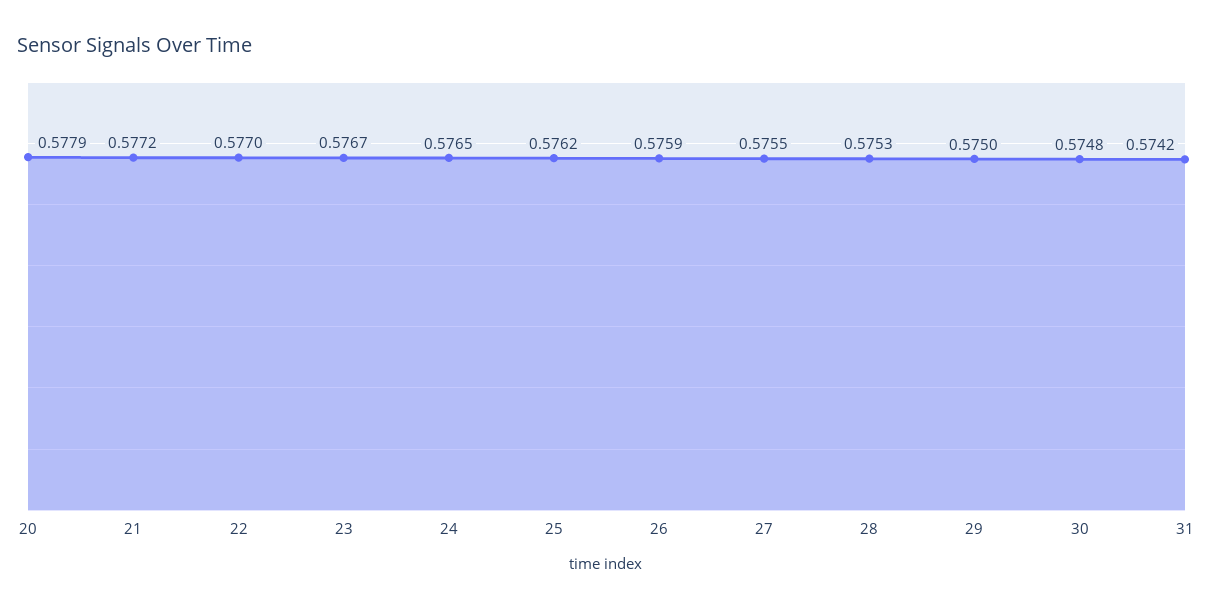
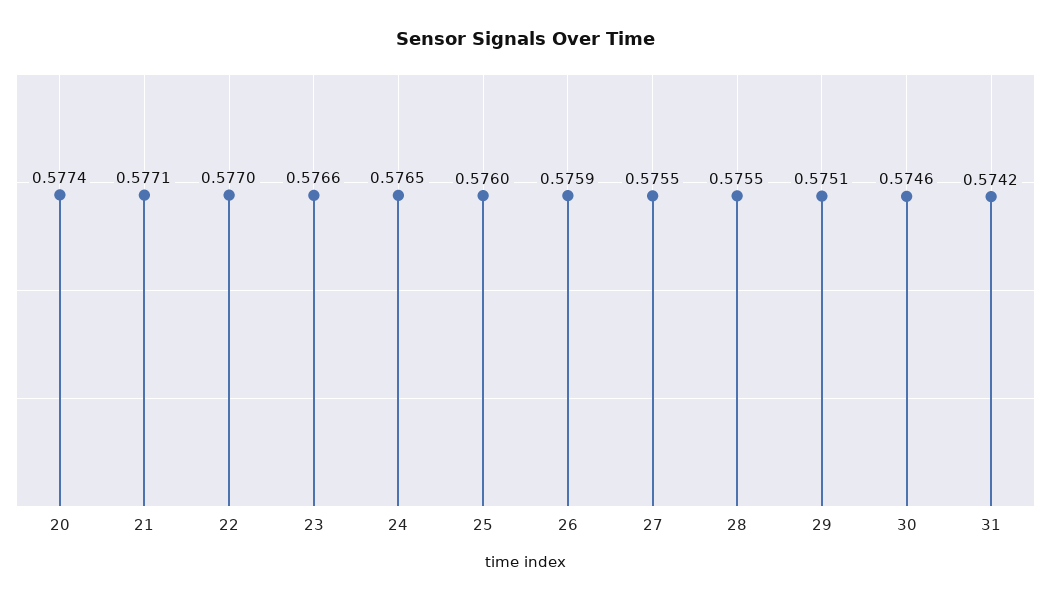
  {
-   "20": 0.5779,
+   "20": 0.5774,
-   "21": 0.5772,
+   "21": 0.5771,
    "22": 0.577,
-   "23": 0.5767,
+   "23": 0.5766,
    "24": 0.5765,
-   "25": 0.5762,
+   "25": 0.576,
    "26": 0.5759,
    "27": 0.5755,
-   "28": 0.5753,
+   "28": 0.5755,
-   "29": 0.575,
+   "29": 0.5751,
-   "30": 0.5748,
+   "30": 0.5746,
    "31": 0.5742
  }

